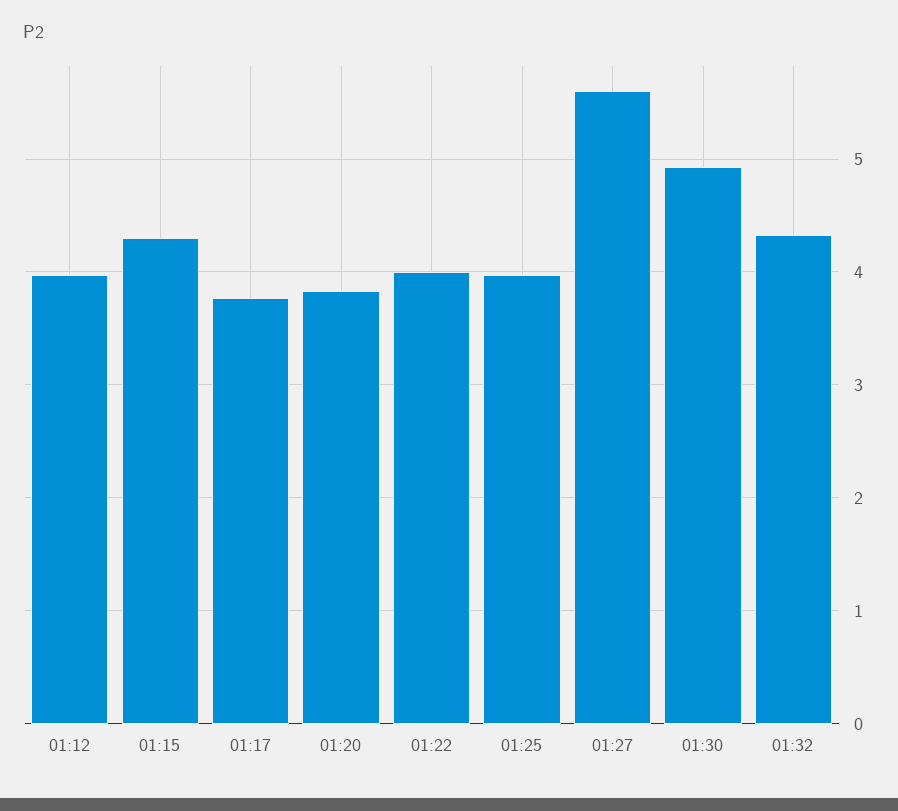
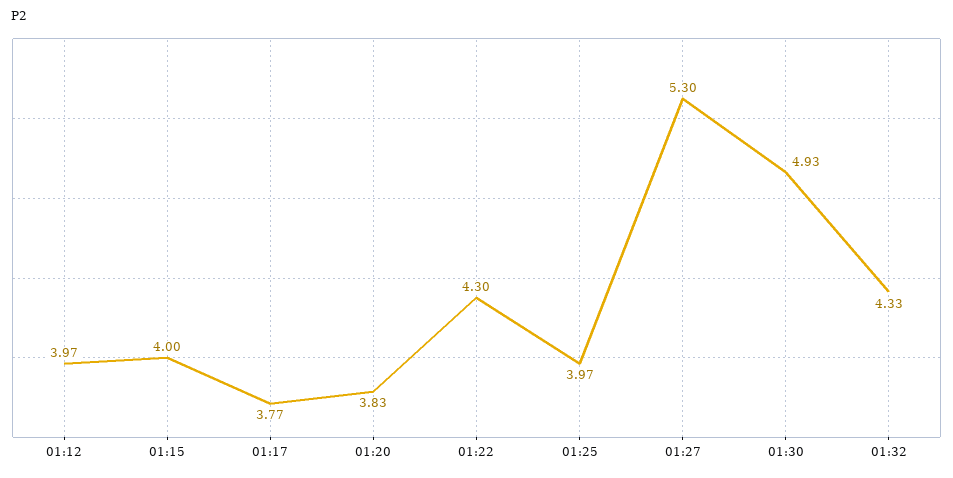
  {
    "01:12": 3.97,
-   "01:15": 4.3,
+   "01:15": 4,
    "01:17": 3.77,
    "01:20": 3.83,
-   "01:22": 4,
+   "01:22": 4.3,
    "01:25": 3.97,
-   "01:27": 5.6,
+   "01:27": 5.3,
    "01:30": 4.93,
    "01:32": 4.33
  }

